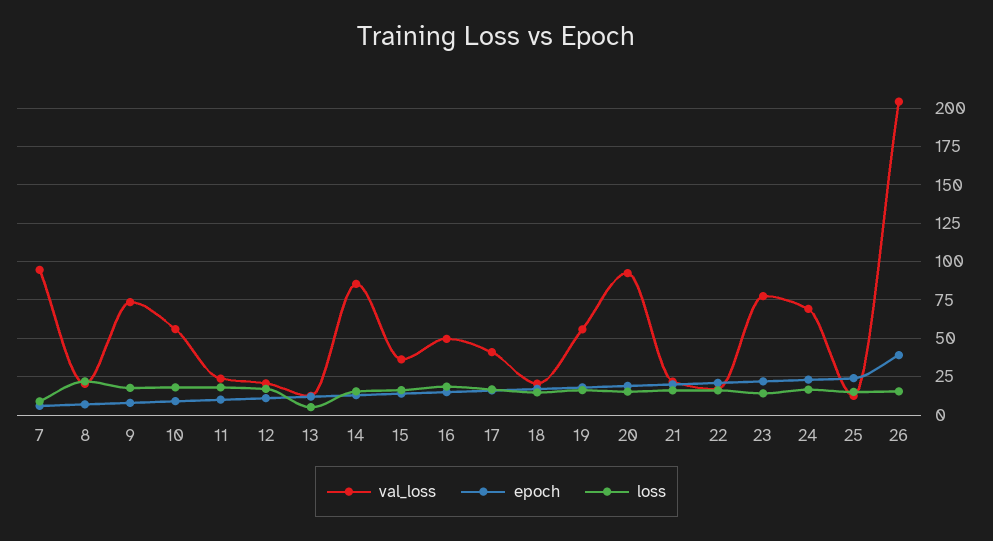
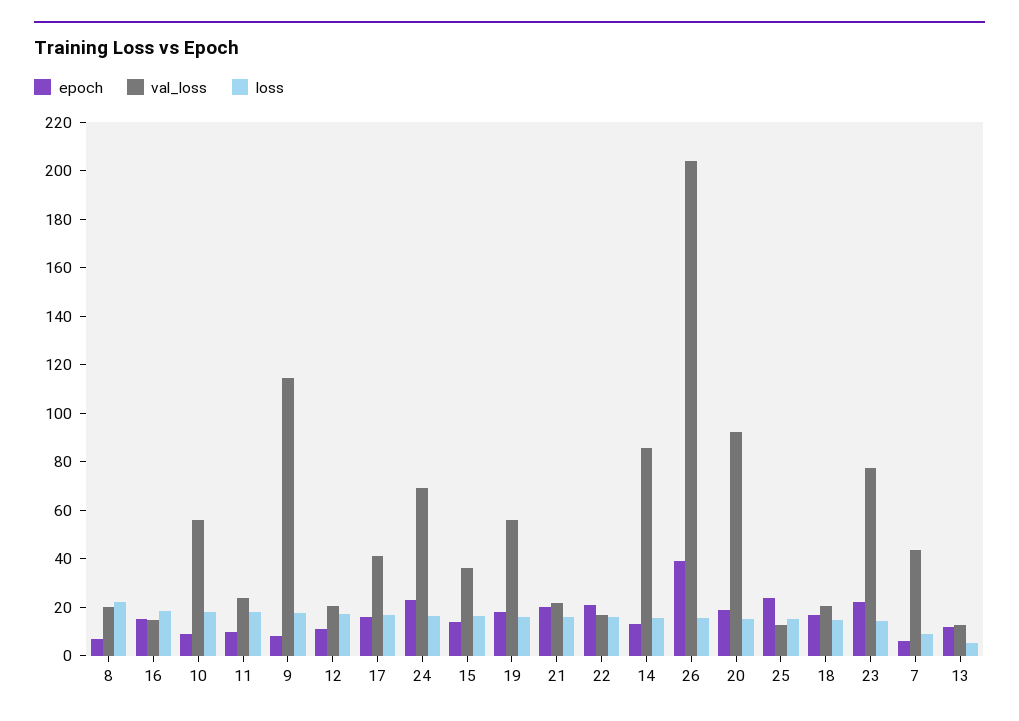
  {
    "val_loss": {
-     "7": 95,
+     "7": 45,
      "8": 20,
-     "9": 75,
+     "9": 115,
      "10": 55,
      "11": 25,
      "12": 20,
      "13": 15,
      "14": 85,
      "15": 35,
-     "16": 50,
+     "16": 15,
      "17": 40,
      "18": 20,
      "19": 55,
      "20": 95,
      "21": 20,
      "22": 15,
      "23": 80,
      "24": 70,
      "25": 15,
      "26": 205
    },
    "epoch": {
      "7": 5,
      "8": 5,
      "9": 10,
      "10": 10,
      "11": 10,
      "12": 10,
      "13": 10,
      "14": 15,
      "15": 15,
      "16": 15,
      "17": 15,
      "18": 15,
      "19": 20,
      "20": 20,
      "21": 20,
      "22": 20,
      "23": 20,
      "24": 25,
      "25": 25,
      "26": 40
    },
    "loss": {
      "7": 10,
      "8": 20,
      "9": 20,
      "10": 20,
      "11": 20,
      "12": 15,
      "13": 5,
      "14": 15,
      "15": 15,
      "16": 20,
      "17": 15,
      "18": 15,
      "19": 15,
      "20": 15,
      "21": 15,
      "22": 15,
      "23": 15,
      "24": 15,
      "25": 15,
      "26": 15
    }
  }

